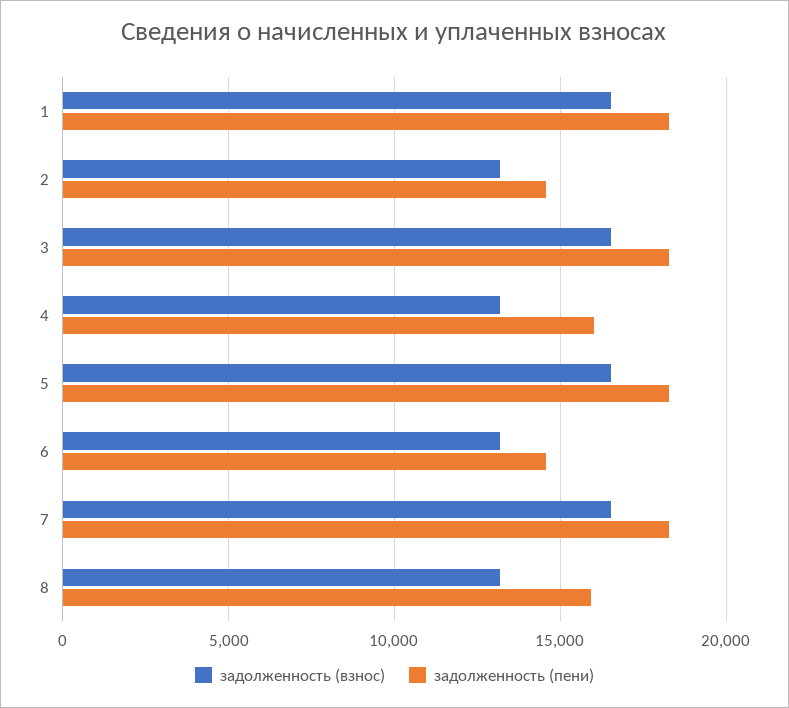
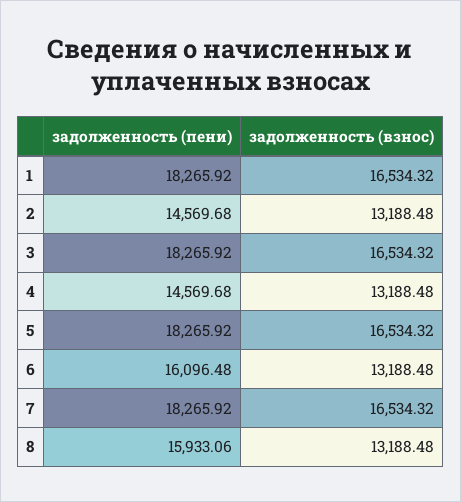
  {
    "задолженность (взнос)": {
      "1": 16534.32,
      "2": 13188.48,
      "3": 16534.32,
      "4": 13188.48,
      "5": 16534.32,
      "6": 13188.48,
      "7": 16534.32,
      "8": 13188.48
    },
    "задолженность (пени)": {
      "1": 18265.92,
      "2": 14569.68,
      "3": 18265.92,
-     "4": 16000,
+     "4": 14569.68,
      "5": 18265.92,
-     "6": 14500,
+     "6": 16096.48,
      "7": 18265.92,
      "8": 15933.06
    }
  }

